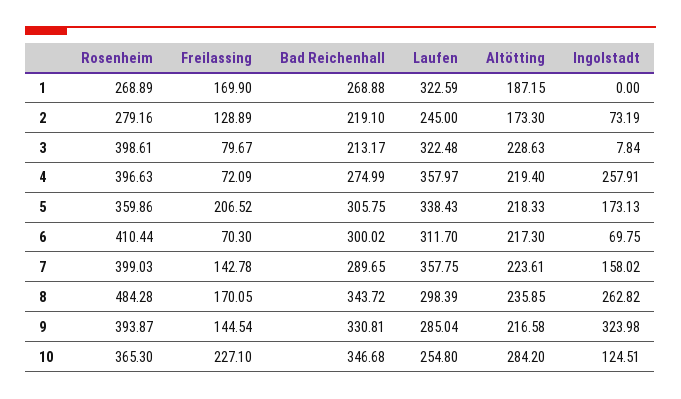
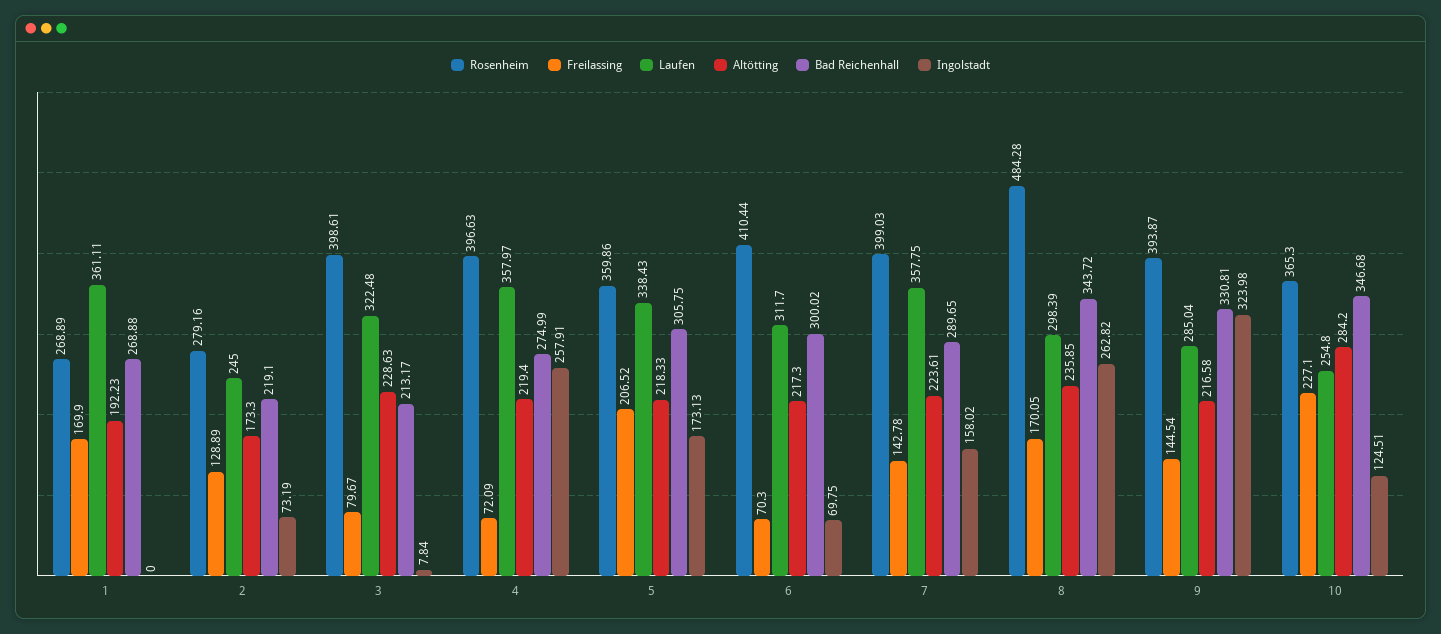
  {
    "Rosenheim": {
      "1": 268.89,
      "2": 279.16,
      "3": 398.61,
      "4": 396.63,
      "5": 359.86,
      "6": 410.44,
      "7": 399.03,
      "8": 484.28,
      "9": 393.87,
      "10": 365.3
    },
    "Freilassing": {
      "1": 169.9,
      "2": 128.89,
      "3": 79.67,
      "4": 72.09,
      "5": 206.52,
      "6": 70.3,
      "7": 142.78,
      "8": 170.05,
      "9": 144.54,
      "10": 227.1
    },
    "Bad Reichenhall": {
      "1": 268.88,
      "2": 219.1,
      "3": 213.17,
      "4": 274.99,
      "5": 305.75,
      "6": 300.02,
      "7": 289.65,
      "8": 343.72,
      "9": 330.81,
      "10": 346.68
    },
    "Laufen": {
-     "1": 322.59,
+     "1": 361.11,
      "2": 245,
      "3": 322.48,
      "4": 357.97,
      "5": 338.43,
      "6": 311.7,
      "7": 357.75,
      "8": 298.39,
      "9": 285.04,
      "10": 254.8
    },
    "Altötting": {
-     "1": 187.15,
+     "1": 192.23,
      "2": 173.3,
      "3": 228.63,
      "4": 219.4,
      "5": 218.33,
      "6": 217.3,
      "7": 223.61,
      "8": 235.85,
      "9": 216.58,
      "10": 284.2
    },
    "Ingolstadt": {
      "1": 0,
      "2": 73.19,
      "3": 7.84,
      "4": 257.91,
      "5": 173.13,
      "6": 69.75,
      "7": 158.02,
      "8": 262.82,
      "9": 323.98,
      "10": 124.51
    }
  }

